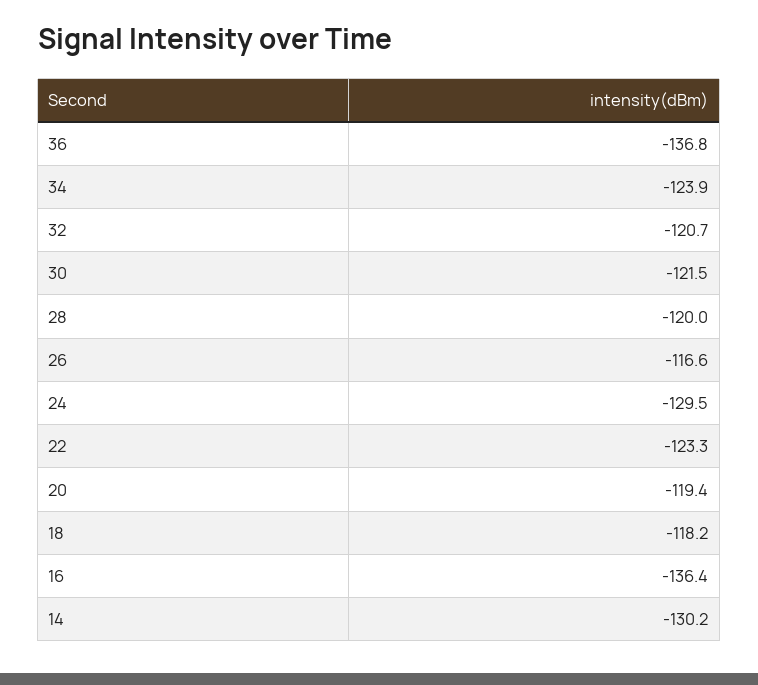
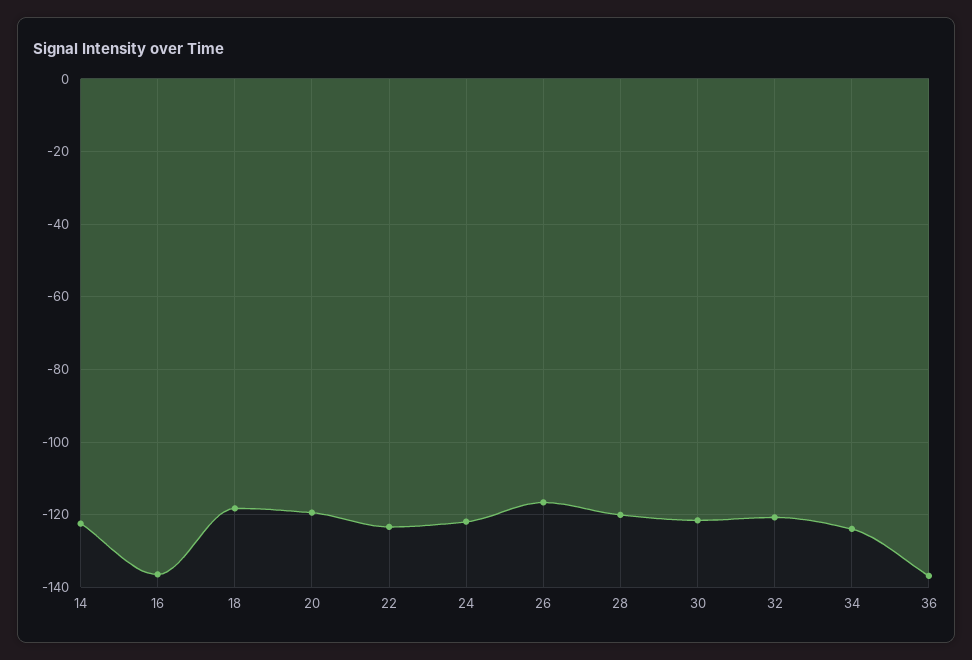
  {
    "36": -136.8,
    "34": -123.9,
    "32": -120.7,
    "30": -121.5,
    "28": -120,
    "26": -116.6,
-   "24": -129.5,
+   "24": -122,
    "22": -123.3,
    "20": -119.4,
    "18": -118.2,
    "16": -136.4,
-   "14": -130.2
+   "14": -122
  }

